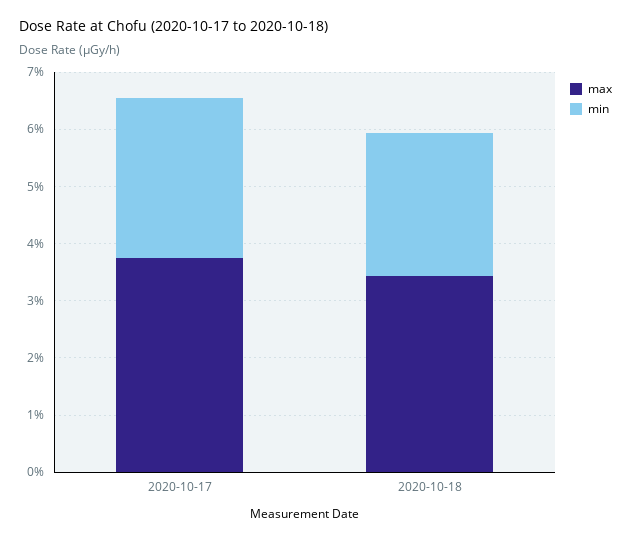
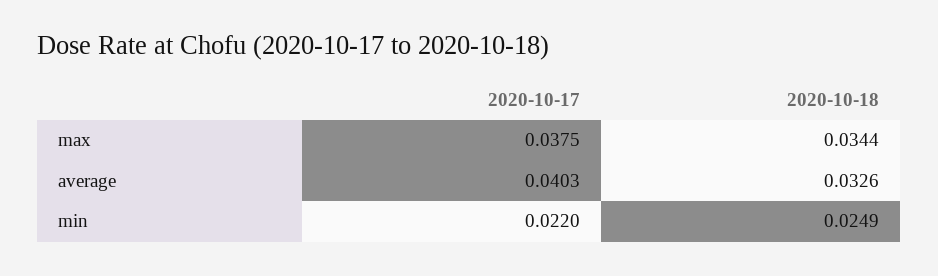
  {
    "max": {
      "2020-10-17": 0.0375,
      "2020-10-18": 0.0344
    },
    "min": {
-     "2020-10-17": 0.028,
+     "2020-10-17": 0.022,
      "2020-10-18": 0.0249
-   }
+   },
+   "average": {
+     "2020-10-17": 0.0403,
+     "2020-10-18": 0.0326
+   }
  }

